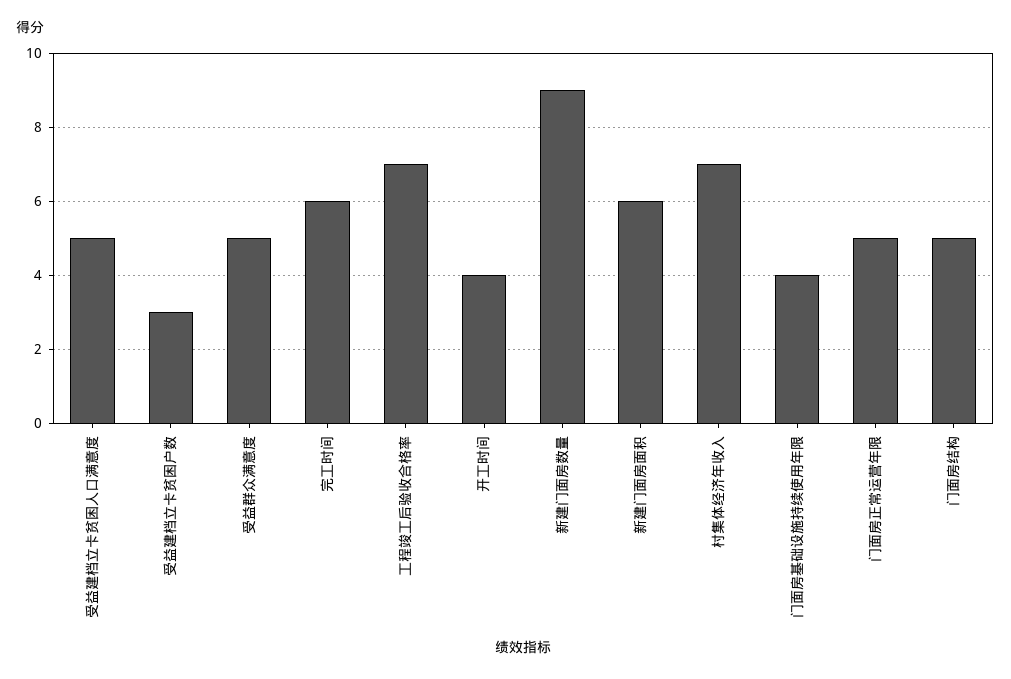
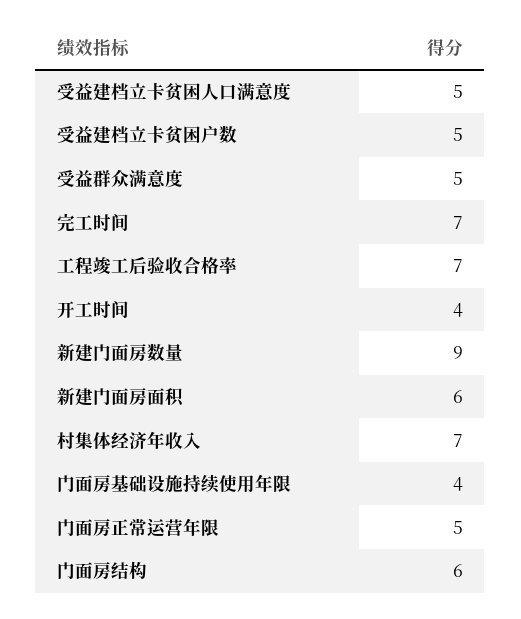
  {
    "受益建档立卡贫困人口满意度": 5,
-   "受益建档立卡贫困户数": 3,
+   "受益建档立卡贫困户数": 5,
    "受益群众满意度": 5,
-   "完工时间": 6,
+   "完工时间": 7,
    "工程竣工后验收合格率": 7,
    "开工时间": 4,
    "新建门面房数量": 9,
    "新建门面房面积": 6,
    "村集体经济年收入": 7,
    "门面房基础设施持续使用年限": 4,
    "门面房正常运营年限": 5,
-   "门面房结构": 5
+   "门面房结构": 6
  }

